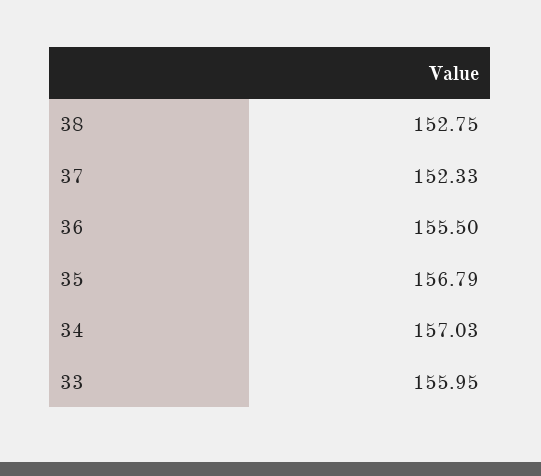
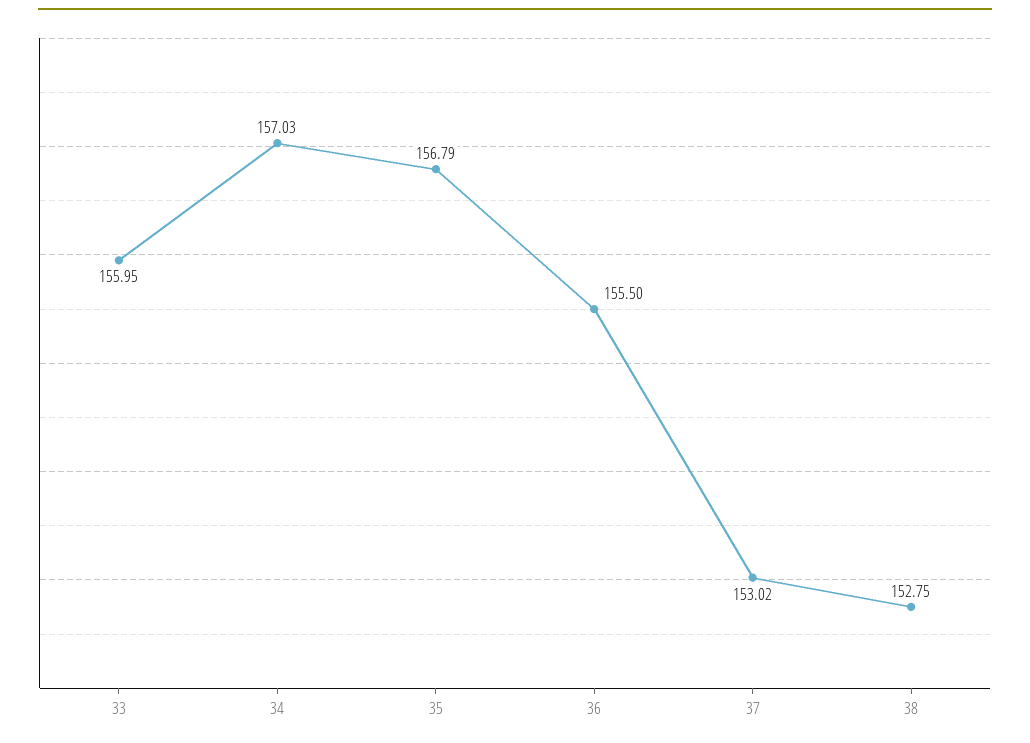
  {
    "38": 152.75,
-   "37": 152.33,
+   "37": 153.02,
    "36": 155.5,
    "35": 156.79,
    "34": 157.03,
    "33": 155.95
  }

